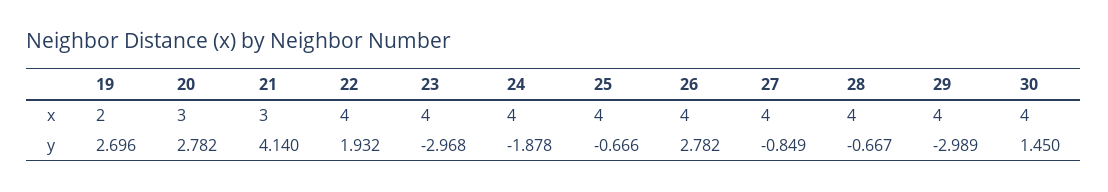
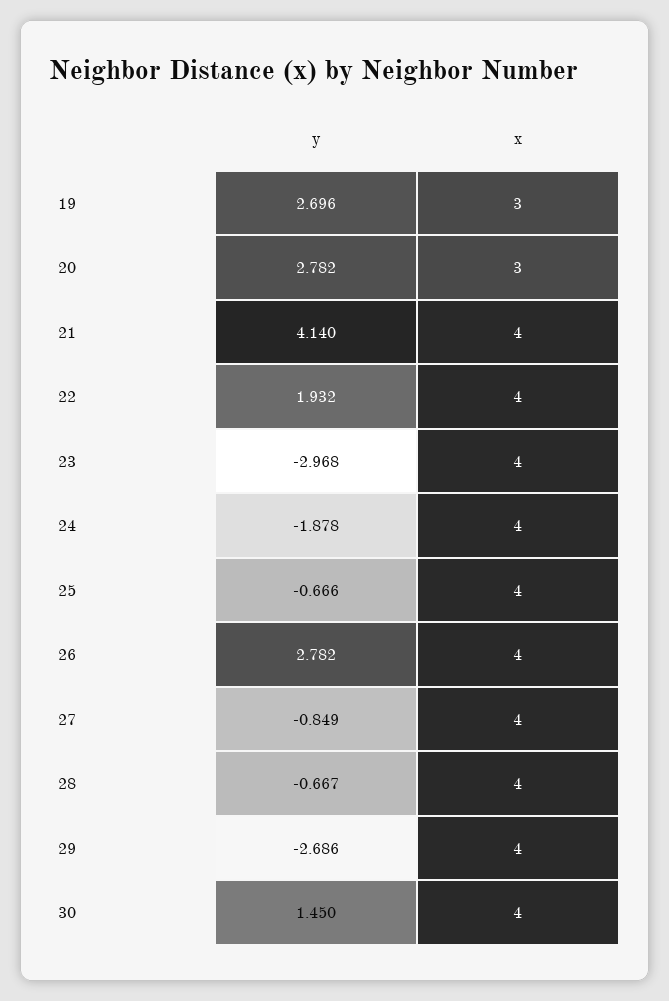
  {
    "19": {
-     "x": 2,
+     "x": 3,
      "y": 2.696
    },
    "20": {
      "x": 3,
      "y": 2.782
    },
    "21": {
-     "x": 3,
+     "x": 4,
      "y": 4.14
    },
    "22": {
      "x": 4,
      "y": 1.932
    },
    "23": {
      "x": 4,
      "y": -2.968
    },
    "24": {
      "x": 4,
      "y": -1.878
    },
    "25": {
      "x": 4,
      "y": -0.666
    },
    "26": {
      "x": 4,
      "y": 2.782
    },
    "27": {
      "x": 4,
      "y": -0.849
    },
    "28": {
      "x": 4,
      "y": -0.667
    },
    "29": {
      "x": 4,
-     "y": -2.989
+     "y": -2.686
    },
    "30": {
      "x": 4,
      "y": 1.45
    }
  }

